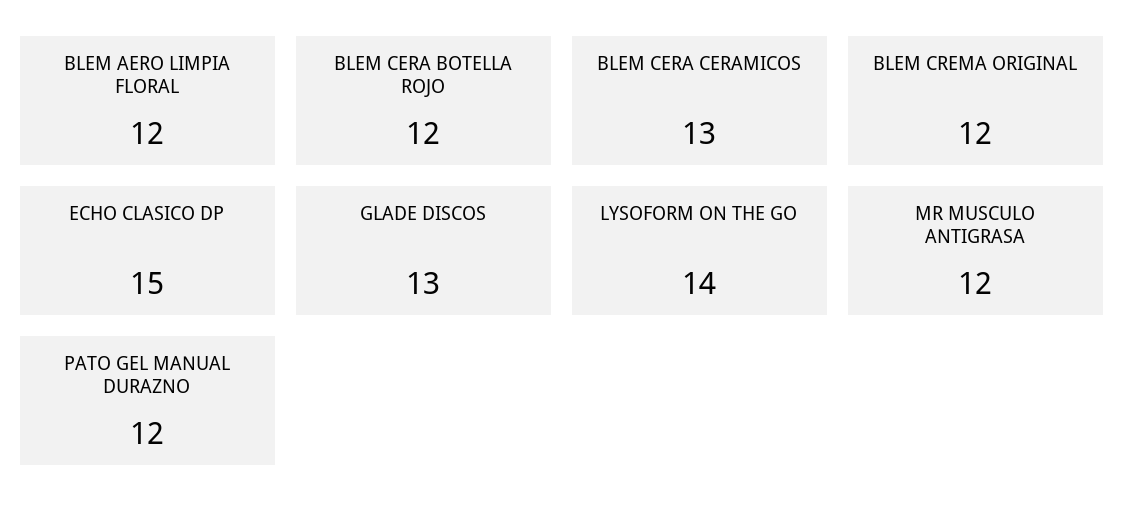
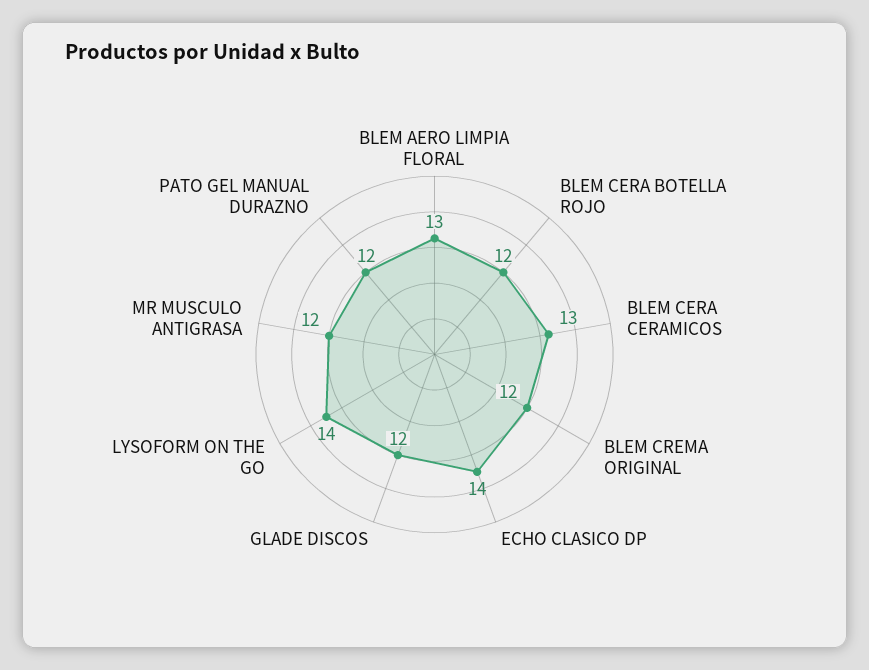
  {
-   "BLEM AERO LIMPIA FLORAL": 12,
+   "BLEM AERO LIMPIA FLORAL": 13,
    "BLEM CERA BOTELLA ROJO": 12,
    "BLEM CERA CERAMICOS": 13,
    "BLEM CREMA ORIGINAL": 12,
-   "ECHO CLASICO DP": 15,
+   "ECHO CLASICO DP": 14,
-   "GLADE DISCOS": 13,
+   "GLADE DISCOS": 12,
    "LYSOFORM ON THE GO": 14,
    "MR MUSCULO ANTIGRASA": 12,
    "PATO GEL MANUAL DURAZNO": 12
  }

